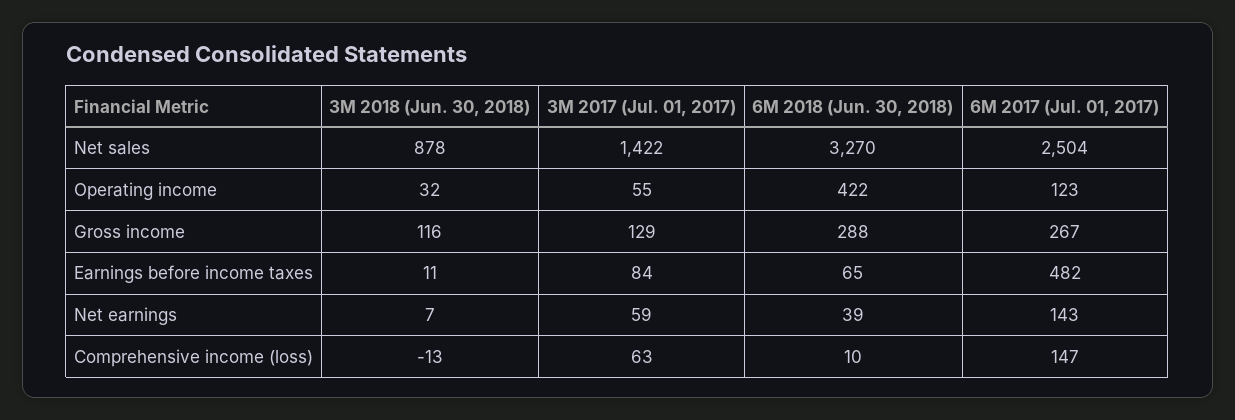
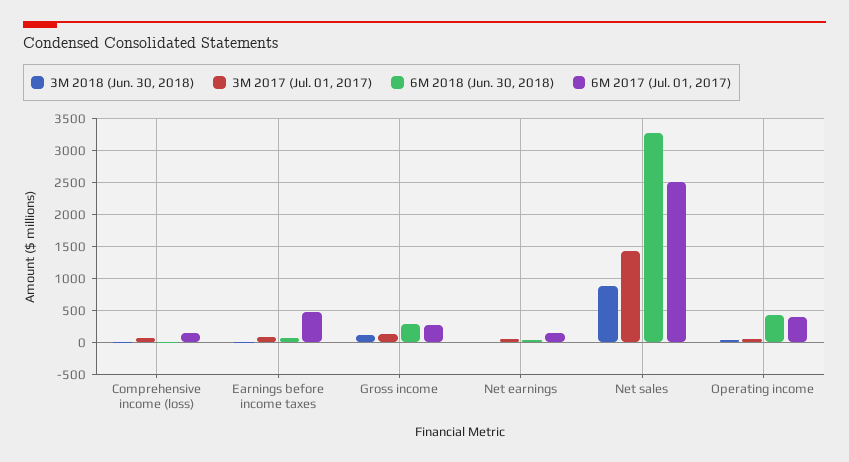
  {
    "3M 2018 (Jun. 30, 2018)": {
      "Net sales": 878,
      "Operating income": 32,
      "Gross income": 116,
      "Earnings before income taxes": 11,
      "Net earnings": 7,
      "Comprehensive income (loss)": -13
    },
    "3M 2017 (Jul. 01, 2017)": {
      "Net sales": 1422,
      "Operating income": 55,
      "Gross income": 129,
      "Earnings before income taxes": 84,
      "Net earnings": 59,
      "Comprehensive income (loss)": 63
    },
    "6M 2018 (Jun. 30, 2018)": {
      "Net sales": 3270,
      "Operating income": 422,
      "Gross income": 288,
      "Earnings before income taxes": 65,
      "Net earnings": 39,
      "Comprehensive income (loss)": 10
    },
    "6M 2017 (Jul. 01, 2017)": {
      "Net sales": 2504,
-     "Operating income": 123,
+     "Operating income": 400,
      "Gross income": 267,
      "Earnings before income taxes": 482,
      "Net earnings": 143,
      "Comprehensive income (loss)": 147
    }
  }

